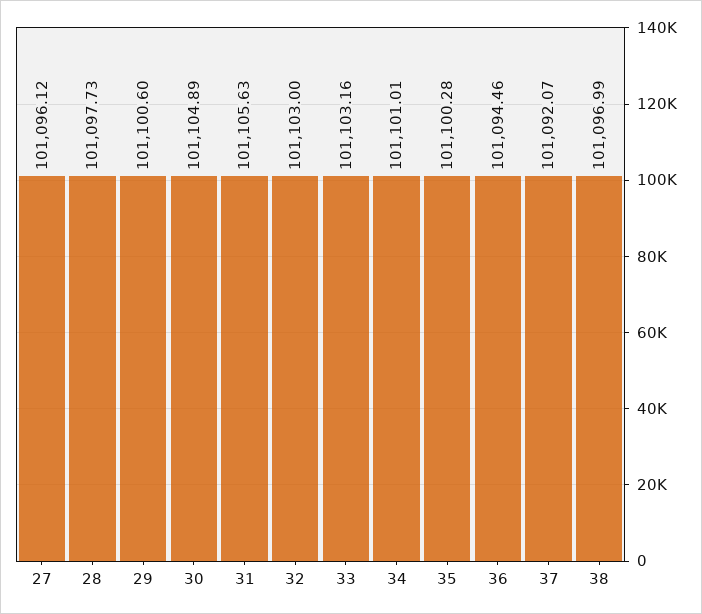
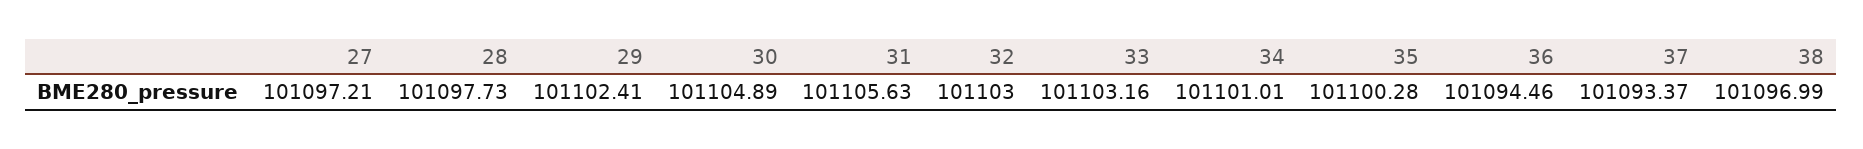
  {
-   "27": 101096.12,
+   "27": 101097.21,
    "28": 101097.73,
-   "29": 101100.6,
+   "29": 101102.41,
    "30": 101104.89,
    "31": 101105.63,
    "32": 101103,
    "33": 101103.16,
    "34": 101101.01,
    "35": 101100.28,
    "36": 101094.46,
-   "37": 101092.07,
+   "37": 101093.37,
    "38": 101096.99
  }

